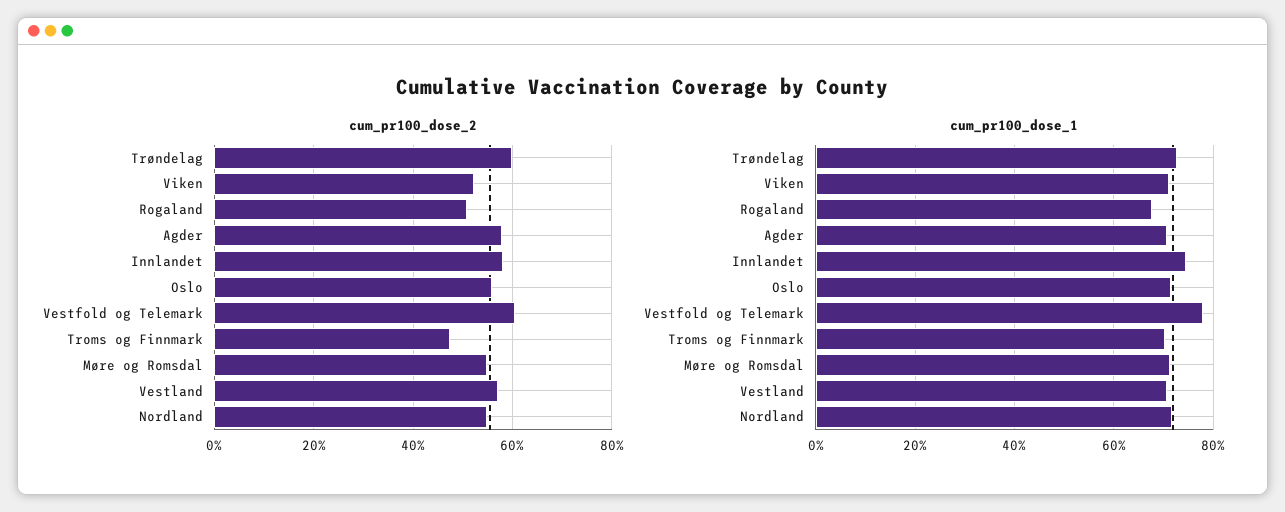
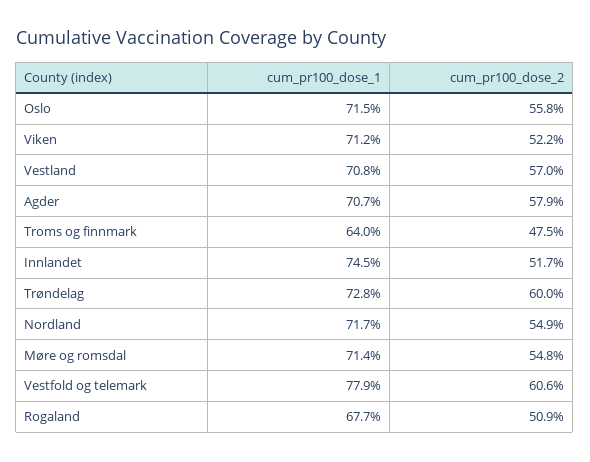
  {
    "cum_pr100_dose_2": {
      "Trøndelag": 60,
      "Viken": 52.2,
      "Rogaland": 50.9,
      "Agder": 57.9,
-     "Innlandet": 58,
+     "Innlandet": 51.7,
      "Oslo": 55.8,
      "Vestfold og Telemark": 60.6,
      "Troms og Finnmark": 47.5,
      "Møre og Romsdal": 54.8,
      "Vestland": 57,
      "Nordland": 54.9
    },
    "cum_pr100_dose_1": {
      "Trøndelag": 72.8,
      "Viken": 71.2,
      "Rogaland": 67.7,
      "Agder": 70.7,
      "Innlandet": 74.5,
      "Oslo": 71.5,
      "Vestfold og Telemark": 77.9,
-     "Troms og Finnmark": 70,
+     "Troms og Finnmark": 64,
      "Møre og Romsdal": 71.4,
      "Vestland": 70.8,
      "Nordland": 71.7
    }
  }

